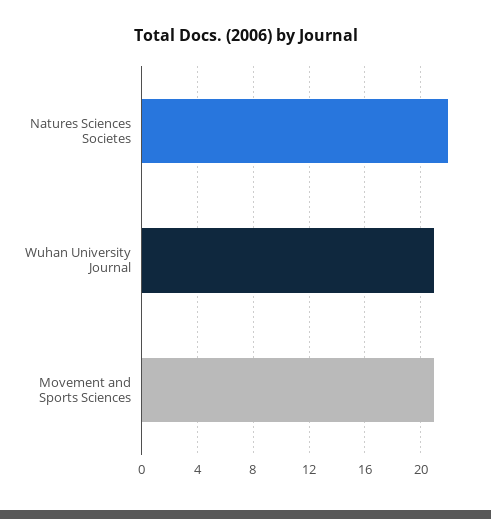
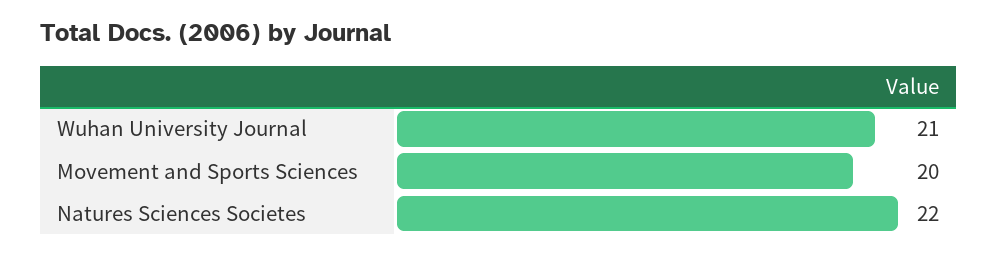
  {
    "Natures Sciences Societes": 22,
    "Wuhan University Journal": 21,
-   "Movement and Sports Sciences": 21
+   "Movement and Sports Sciences": 20
  }

